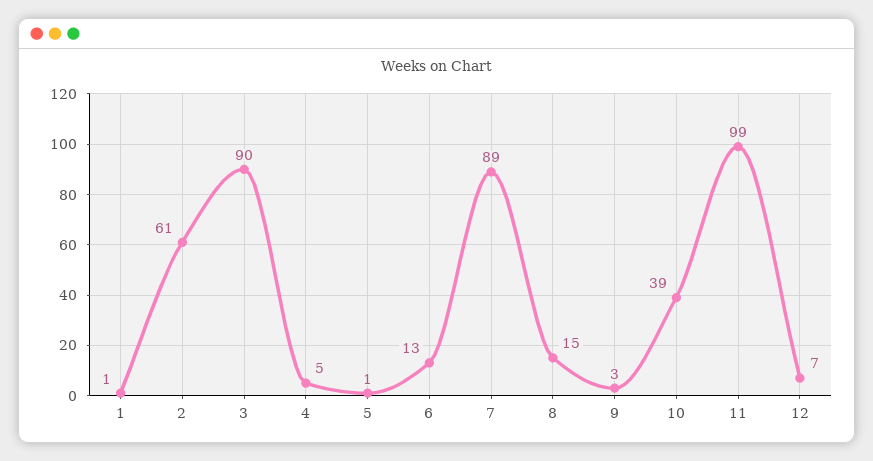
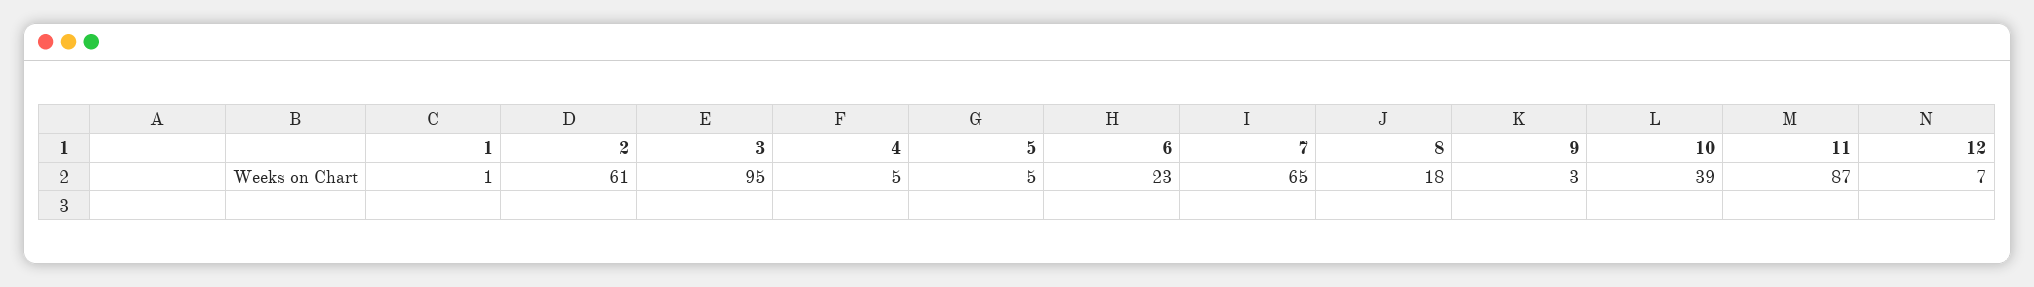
  {
    "1": 1,
    "2": 61,
-   "3": 90,
+   "3": 95,
    "4": 5,
-   "5": 1,
+   "5": 5,
-   "6": 13,
+   "6": 23,
-   "7": 89,
+   "7": 65,
-   "8": 15,
+   "8": 18,
    "9": 3,
    "10": 39,
-   "11": 99,
+   "11": 87,
    "12": 7
  }

